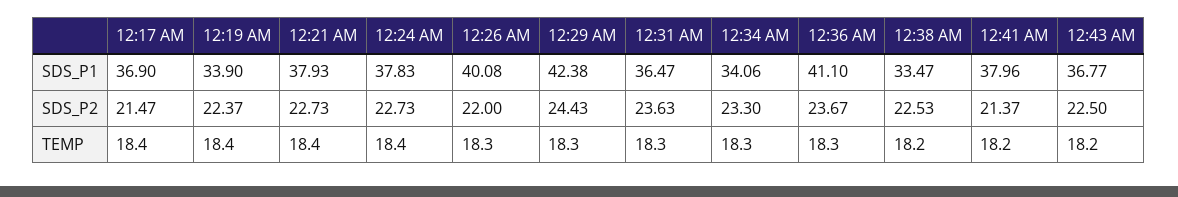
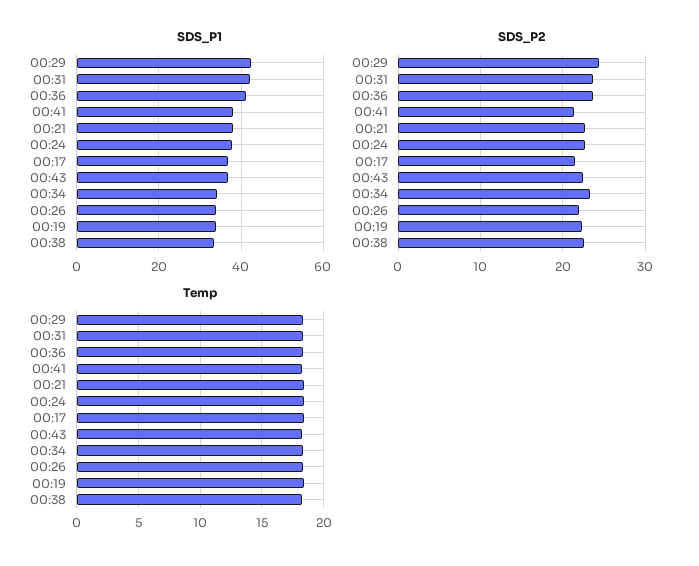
  {
    "SDS_P1": {
      "12:17 AM": 36.9,
      "12:19 AM": 33.9,
      "12:21 AM": 37.93,
      "12:24 AM": 37.83,
-     "12:26 AM": 40.08,
+     "12:26 AM": 34,
      "12:29 AM": 42.38,
-     "12:31 AM": 36.47,
+     "12:31 AM": 42,
      "12:34 AM": 34.06,
      "12:36 AM": 41.1,
      "12:38 AM": 33.47,
      "12:41 AM": 37.96,
      "12:43 AM": 36.77
    },
    "SDS_P2": {
      "12:17 AM": 21.47,
      "12:19 AM": 22.37,
      "12:21 AM": 22.73,
      "12:24 AM": 22.73,
      "12:26 AM": 22,
      "12:29 AM": 24.43,
      "12:31 AM": 23.63,
      "12:34 AM": 23.3,
      "12:36 AM": 23.67,
      "12:38 AM": 22.53,
      "12:41 AM": 21.37,
      "12:43 AM": 22.5
    },
    "TEMP": {
      "12:17 AM": 18.4,
      "12:19 AM": 18.4,
      "12:21 AM": 18.4,
      "12:24 AM": 18.4,
      "12:26 AM": 18.3,
      "12:29 AM": 18.3,
      "12:31 AM": 18.3,
      "12:34 AM": 18.3,
      "12:36 AM": 18.3,
      "12:38 AM": 18.2,
      "12:41 AM": 18.2,
      "12:43 AM": 18.2
    }
  }

